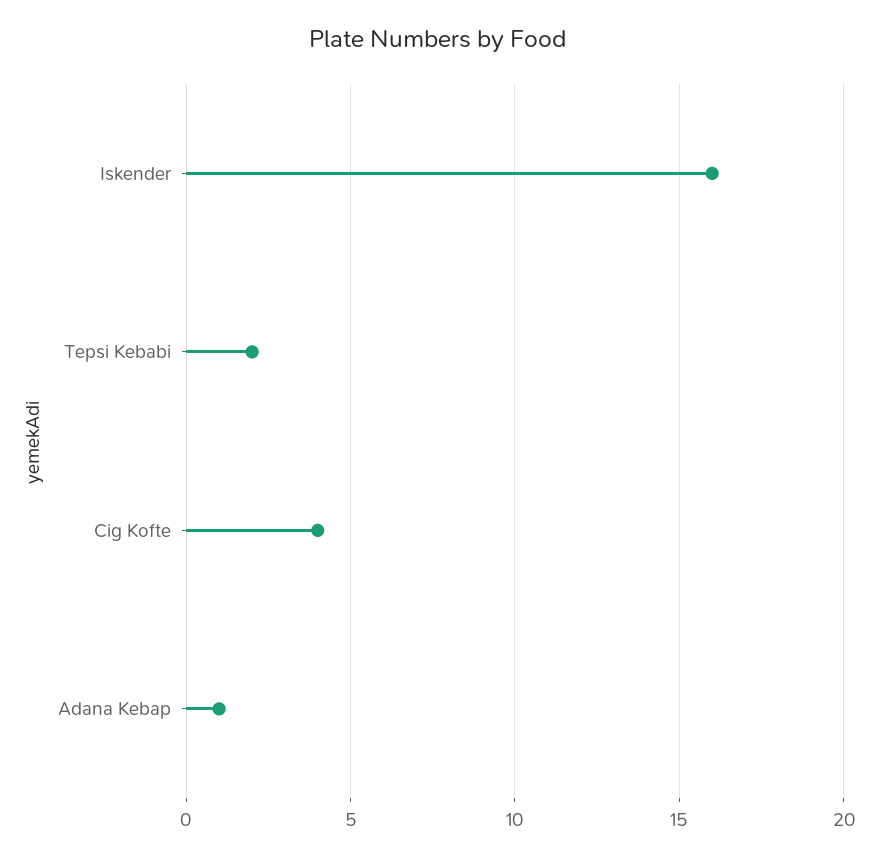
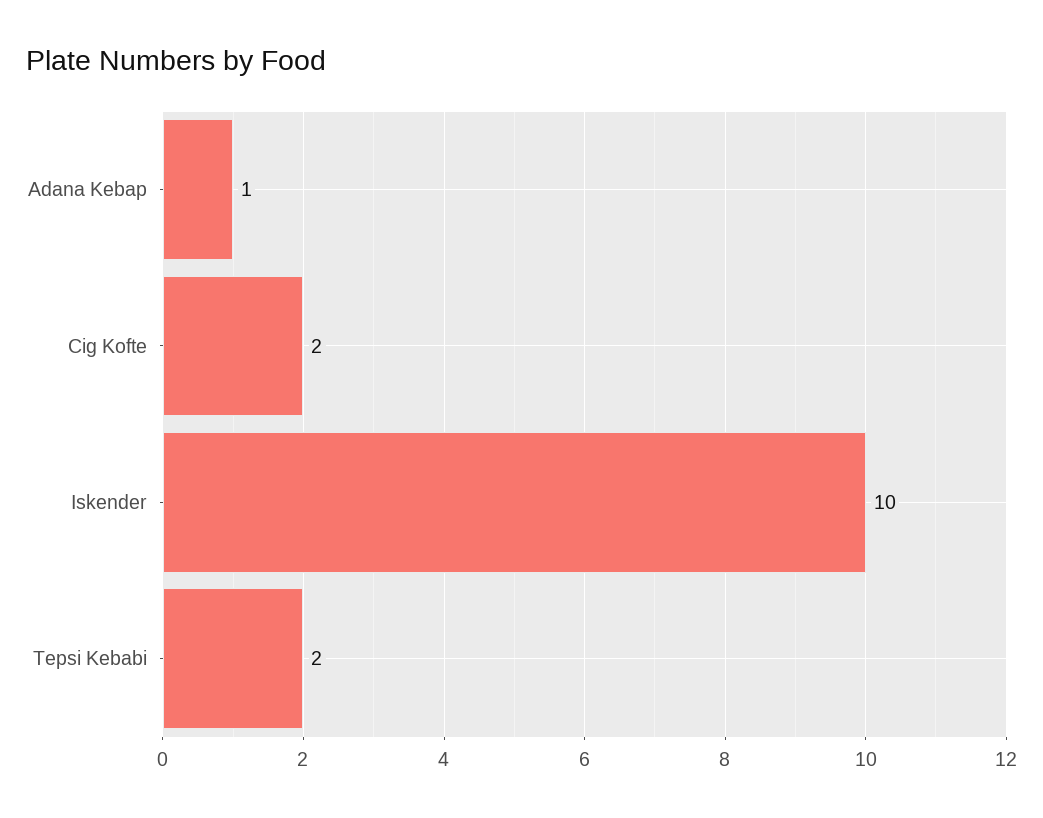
  {
-   "Iskender": 16,
+   "Iskender": 10,
    "Tepsi Kebabi": 2,
-   "Cig Kofte": 4,
+   "Cig Kofte": 2,
    "Adana Kebap": 1
  }

